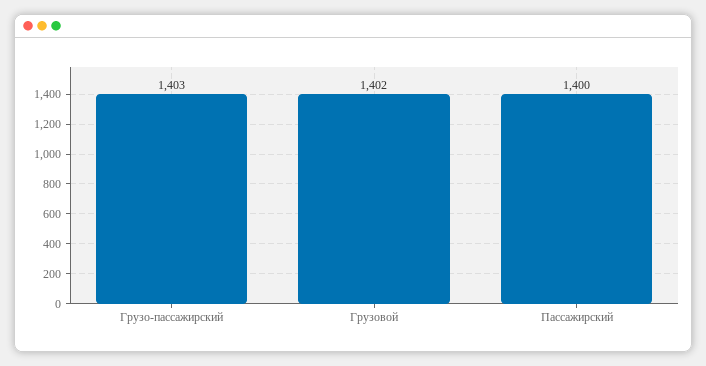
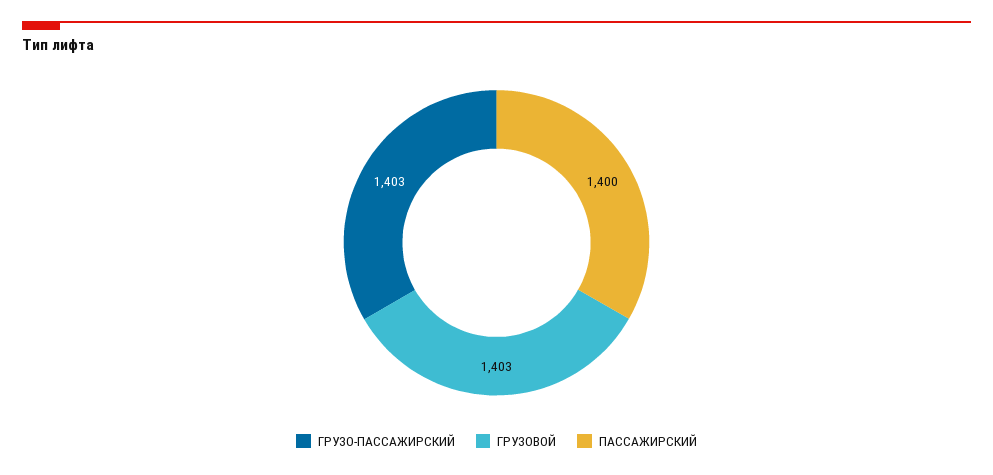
  {
    "Грузо-пассажирский": 1403,
-   "Грузовой": 1402,
+   "Грузовой": 1403,
    "Пассажирский": 1400
  }

